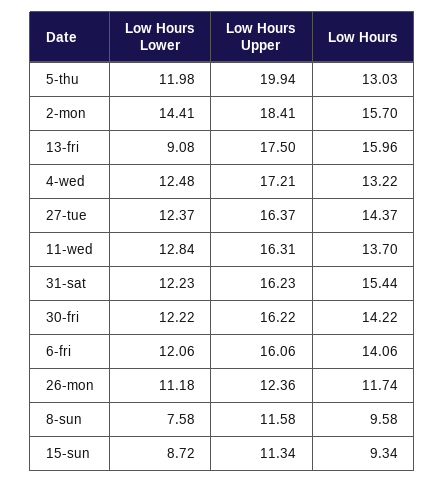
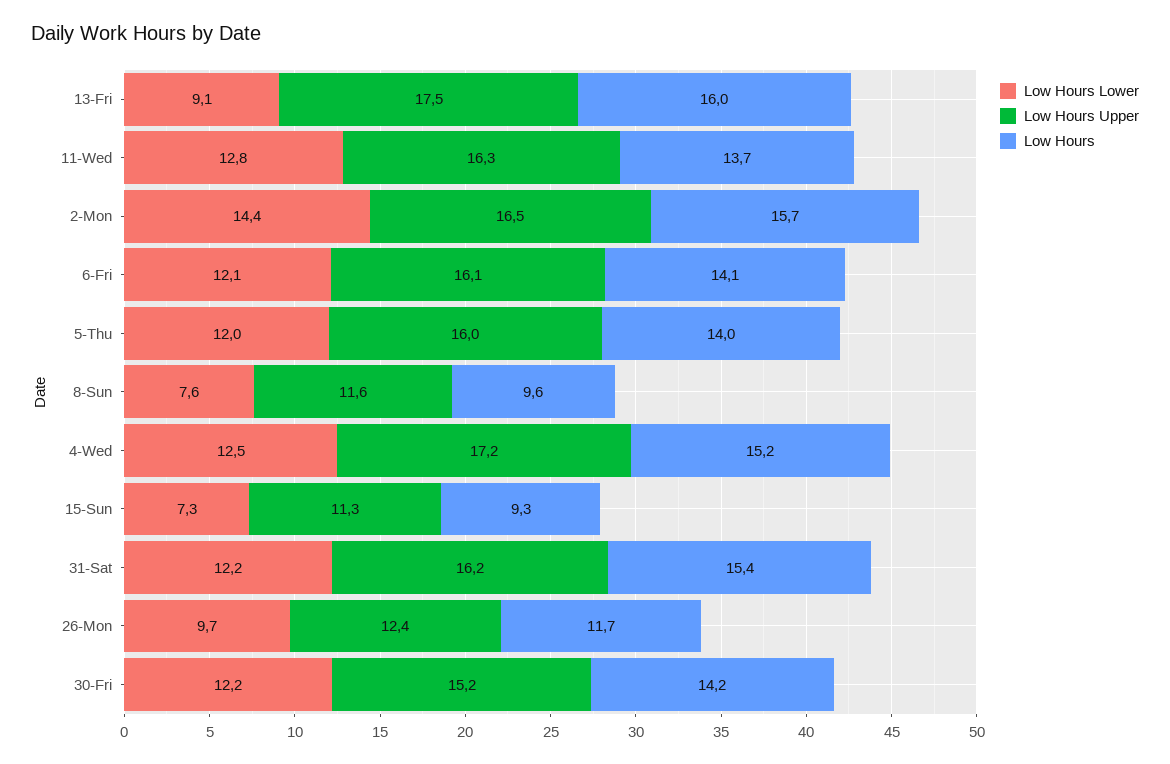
  {
    "Low Hours Lower": {
      "5-thu": 11.98,
      "2-mon": 14.41,
      "13-fri": 9.08,
      "4-wed": 12.48,
-     "27-tue": 12.37,
      "11-wed": 12.84,
      "31-sat": 12.23,
      "30-fri": 12.22,
      "6-fri": 12.06,
-     "26-mon": 11.18,
+     "26-mon": 9.7,
      "8-sun": 7.58,
-     "15-sun": 8.72
+     "15-sun": 7.3
    },
    "Low Hours Upper": {
-     "5-thu": 19.94,
+     "5-thu": 16,
-     "2-mon": 18.41,
+     "2-mon": 16.5,
      "13-fri": 17.5,
      "4-wed": 17.21,
-     "27-tue": 16.37,
      "11-wed": 16.31,
      "31-sat": 16.23,
-     "30-fri": 16.22,
+     "30-fri": 15.2,
      "6-fri": 16.06,
      "26-mon": 12.36,
      "8-sun": 11.58,
      "15-sun": 11.34
    },
    "Low Hours": {
-     "5-thu": 13.03,
+     "5-thu": 14,
      "2-mon": 15.7,
      "13-fri": 15.96,
-     "4-wed": 13.22,
+     "4-wed": 15.2,
-     "27-tue": 14.37,
      "11-wed": 13.7,
      "31-sat": 15.44,
      "30-fri": 14.22,
      "6-fri": 14.06,
      "26-mon": 11.74,
      "8-sun": 9.58,
      "15-sun": 9.34
    }
  }

